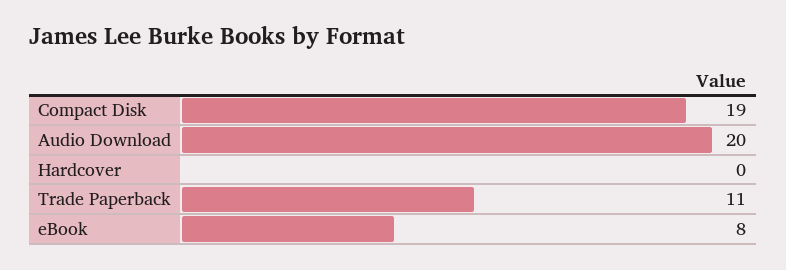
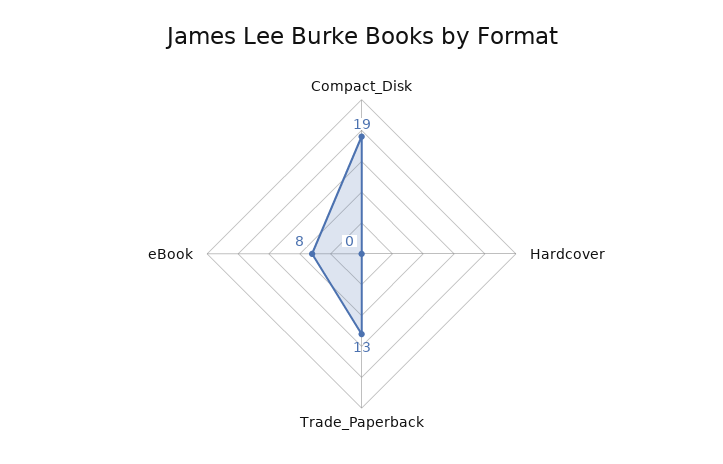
  {
    "Compact Disk": 19,
-   "Audio Download": 20,
    "Hardcover": 0,
-   "Trade Paperback": 11,
+   "Trade Paperback": 13,
    "eBook": 8
  }

